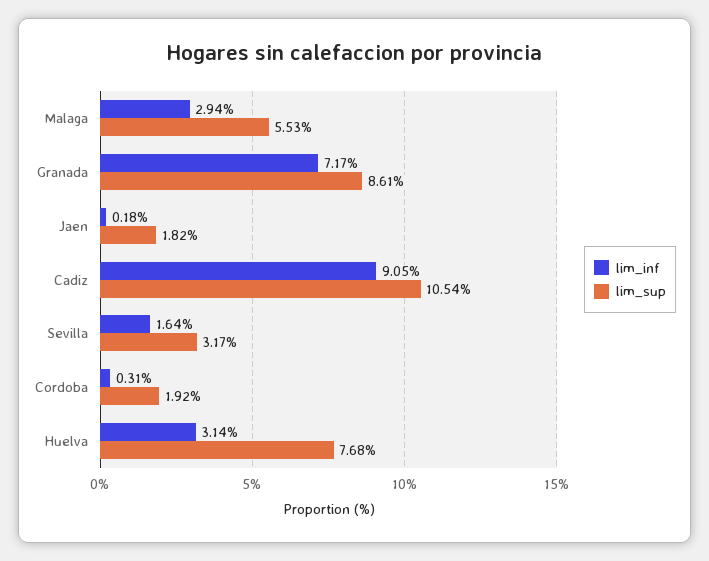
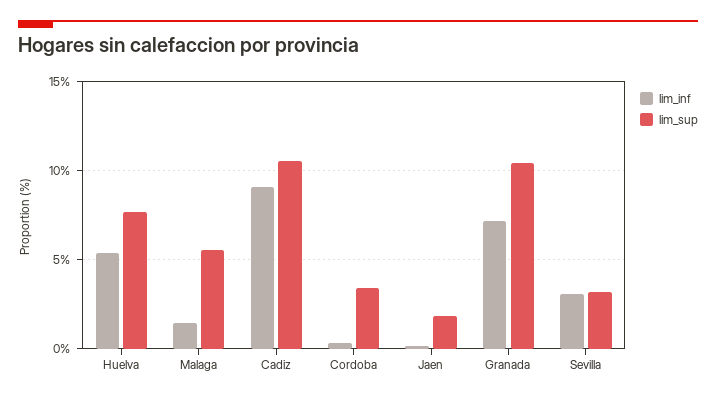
  {
    "lim_inf": {
-     "Malaga": 2.94,
+     "Malaga": 1.5,
      "Granada": 7.17,
      "Jaen": 0.18,
      "Cadiz": 9.05,
-     "Sevilla": 1.64,
+     "Sevilla": 3,
      "Cordoba": 0.31,
-     "Huelva": 3.14
+     "Huelva": 5.5
    },
    "lim_sup": {
      "Malaga": 5.53,
-     "Granada": 8.61,
+     "Granada": 10.5,
      "Jaen": 1.82,
      "Cadiz": 10.54,
      "Sevilla": 3.17,
-     "Cordoba": 1.92,
+     "Cordoba": 3.5,
      "Huelva": 7.68
    }
  }

